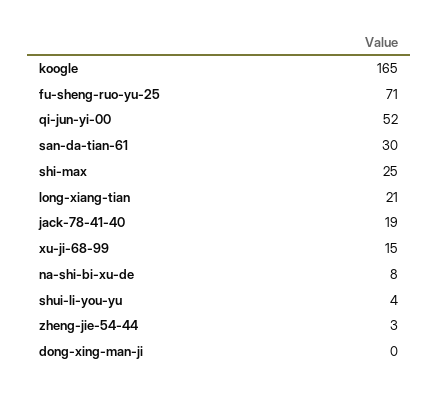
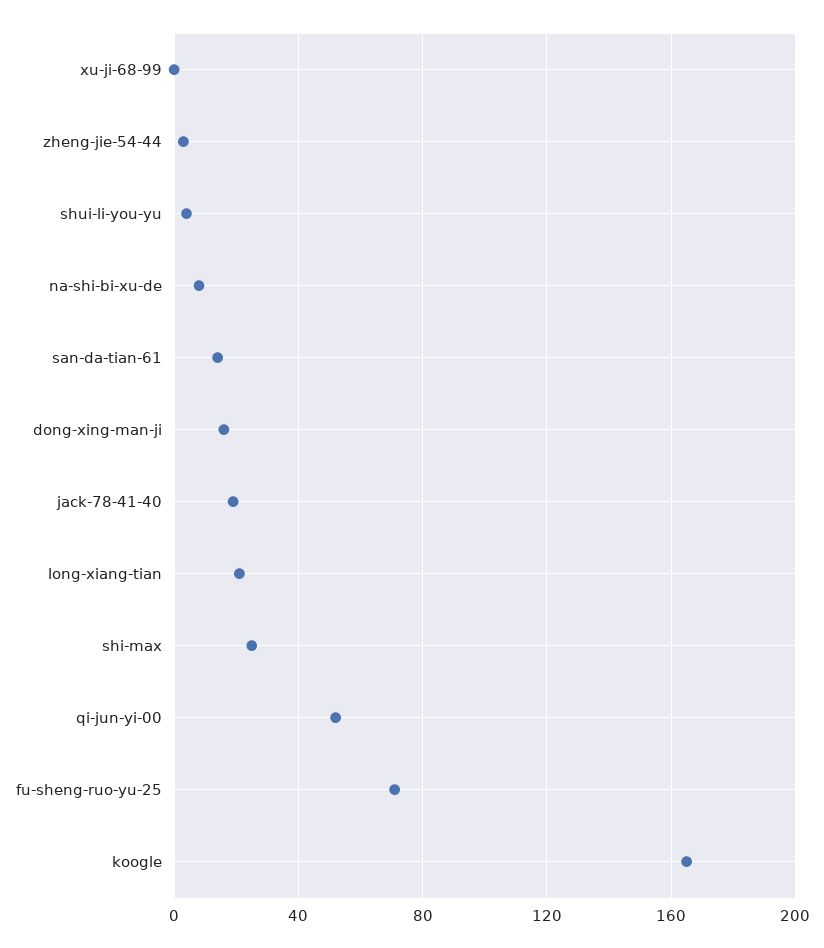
  {
    "koogle": 165,
    "fu-sheng-ruo-yu-25": 71,
    "qi-jun-yi-00": 52,
-   "san-da-tian-61": 30,
+   "san-da-tian-61": 15,
    "shi-max": 25,
    "long-xiang-tian": 21,
    "jack-78-41-40": 19,
-   "xu-ji-68-99": 15,
+   "xu-ji-68-99": 0,
    "na-shi-bi-xu-de": 8,
    "shui-li-you-yu": 4,
    "zheng-jie-54-44": 3,
-   "dong-xing-man-ji": 0
+   "dong-xing-man-ji": 15
  }

